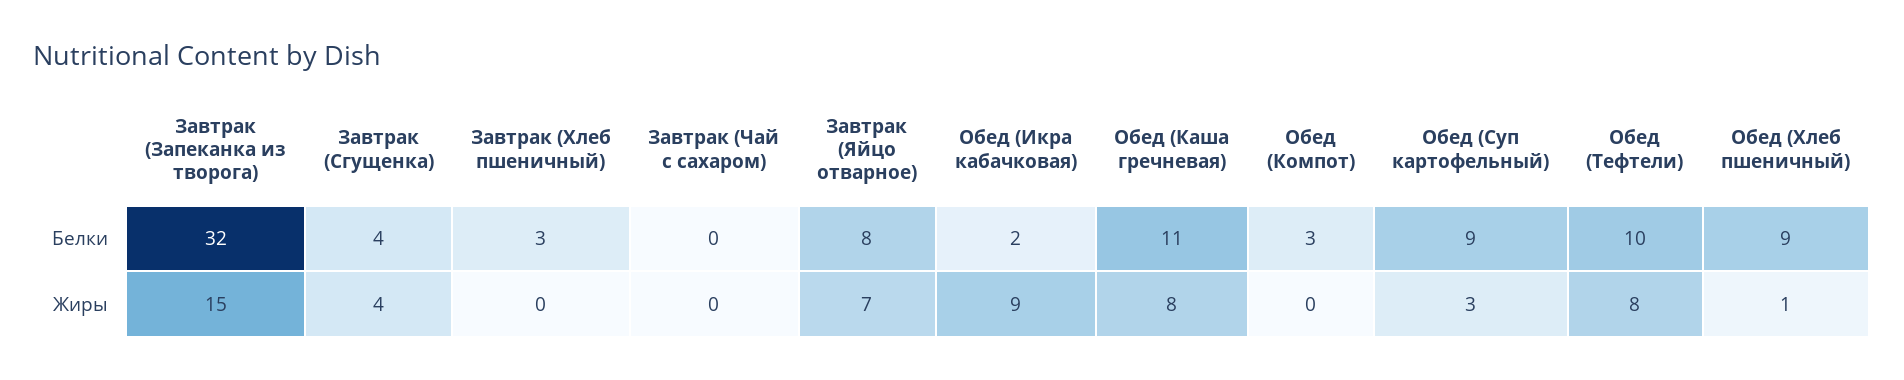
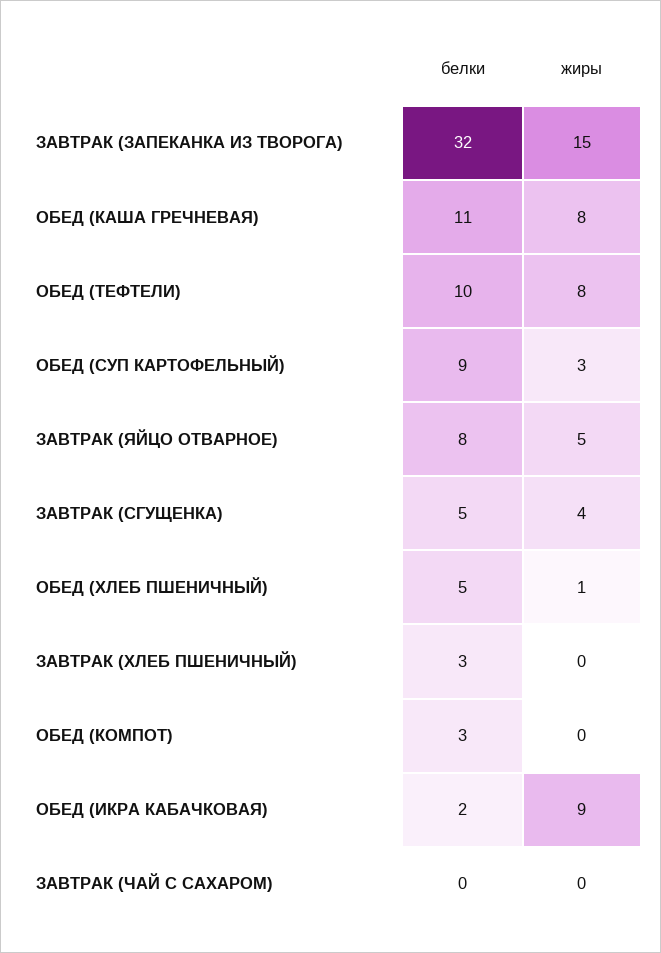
  {
    "Завтрак (Запеканка из творога)": {
      "Белки": 32,
      "Жиры": 15
    },
    "Завтрак (Сгущенка)": {
-     "Белки": 4,
+     "Белки": 5,
      "Жиры": 4
    },
    "Завтрак (Хлеб пшеничный)": {
      "Белки": 3,
      "Жиры": 0
    },
    "Завтрак (Чай с сахаром)": {
      "Белки": 0,
      "Жиры": 0
    },
    "Завтрак (Яйцо отварное)": {
      "Белки": 8,
-     "Жиры": 7
+     "Жиры": 5
    },
    "Обед (Икра кабачковая)": {
      "Белки": 2,
      "Жиры": 9
    },
    "Обед (Каша гречневая)": {
      "Белки": 11,
      "Жиры": 8
    },
    "Обед (Компот)": {
      "Белки": 3,
      "Жиры": 0
    },
    "Обед (Суп картофельный)": {
      "Белки": 9,
      "Жиры": 3
    },
    "Обед (Тефтели)": {
      "Белки": 10,
      "Жиры": 8
    },
    "Обед (Хлеб пшеничный)": {
-     "Белки": 9,
+     "Белки": 5,
      "Жиры": 1
    }
  }

